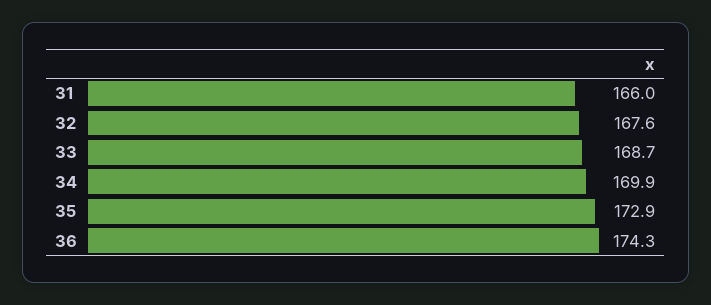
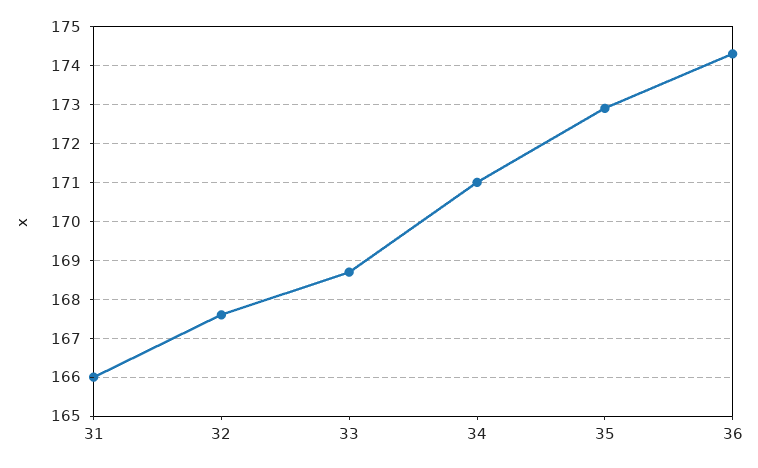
  {
    "31": 166,
    "32": 167.6,
    "33": 168.7,
-   "34": 169.9,
+   "34": 171,
    "35": 172.9,
    "36": 174.3
  }

